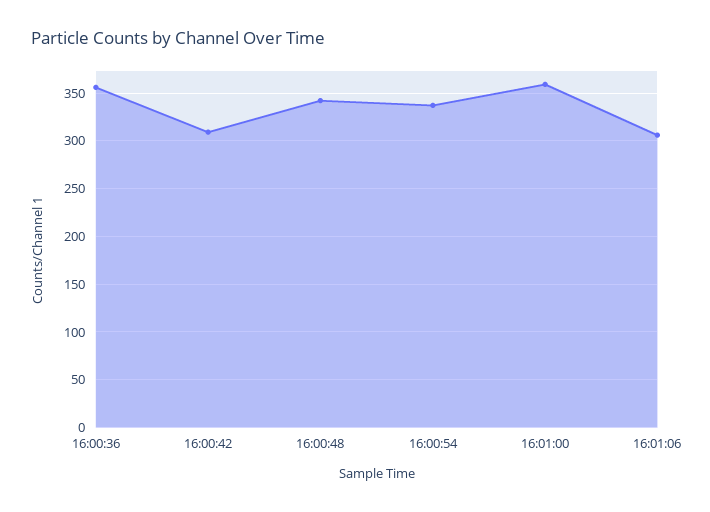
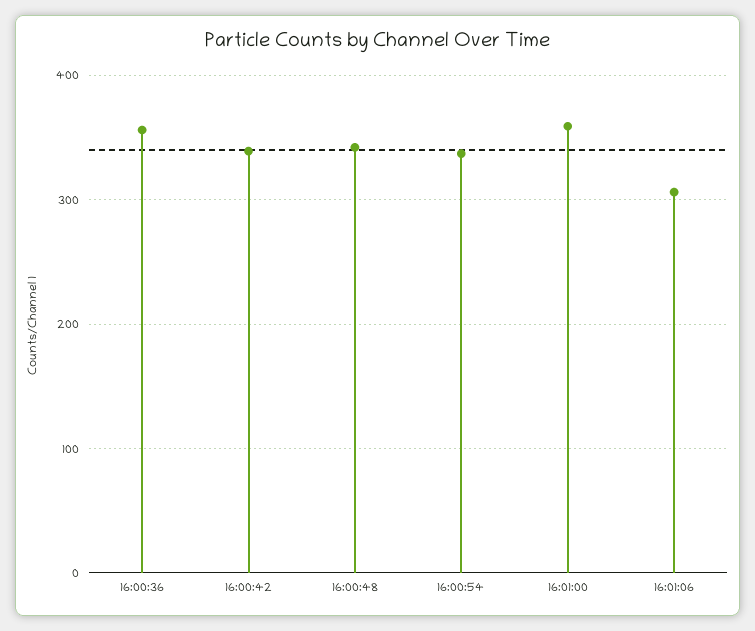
  {
    "16:00:36": 360,
-   "16:00:42": 310,
+   "16:00:42": 340,
    "16:00:48": 340,
    "16:00:54": 340,
    "16:01:00": 360,
    "16:01:06": 310
  }

